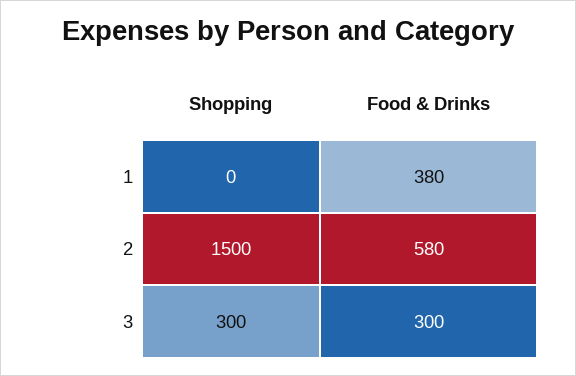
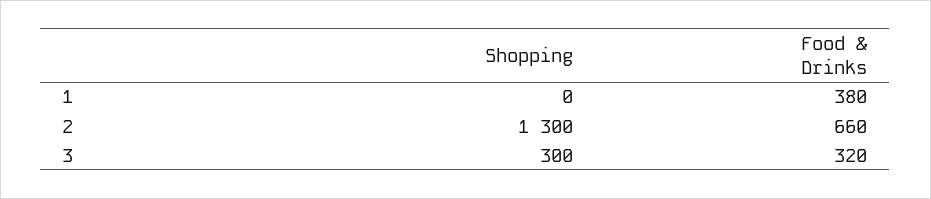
  {
    "Shopping": {
      "1": 0,
-     "2": 1500,
+     "2": 1300,
      "3": 300
    },
    "Food & Drinks": {
      "1": 380,
-     "2": 580,
+     "2": 660,
-     "3": 300
+     "3": 320
    }
  }

